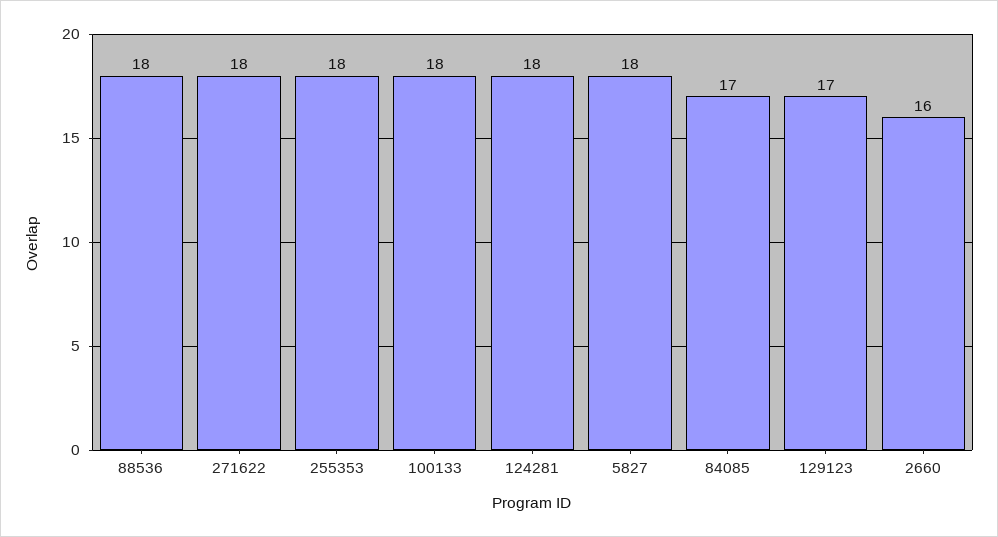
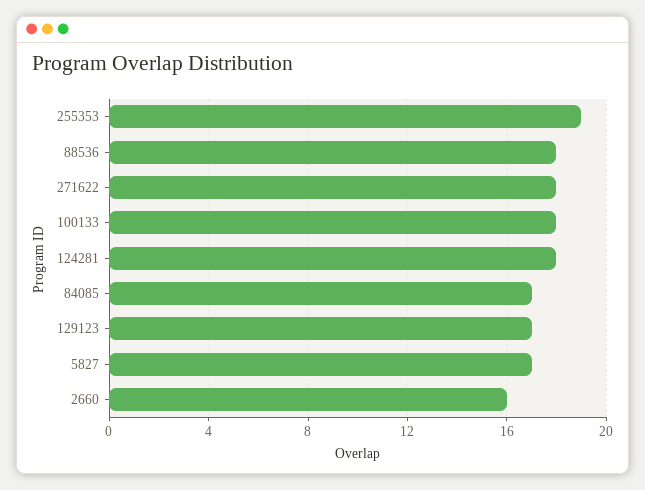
  {
    "88536": 18,
    "271622": 18,
-   "255353": 18,
+   "255353": 19,
    "100133": 18,
    "124281": 18,
-   "5827": 18,
+   "5827": 17,
    "84085": 17,
    "129123": 17,
    "2660": 16
  }

